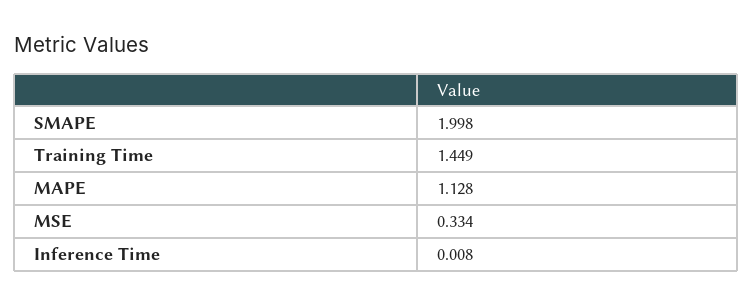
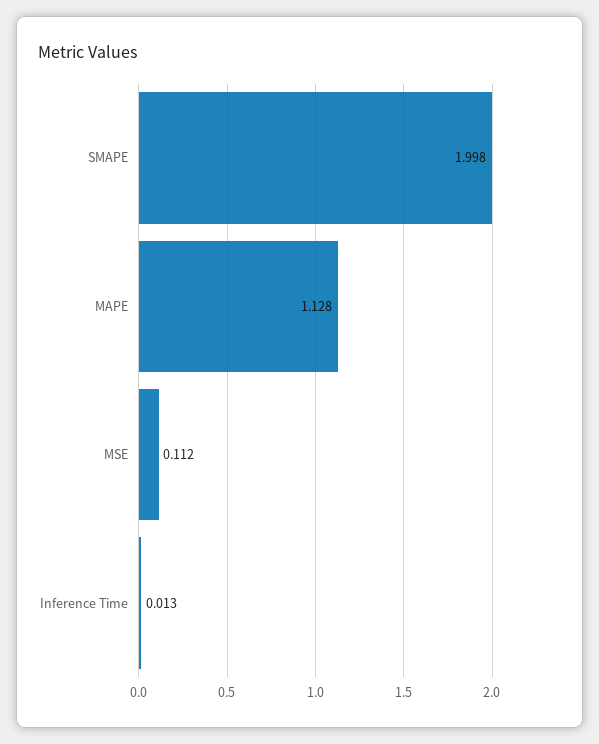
  {
    "SMAPE": 1.998,
-   "Training Time": 1.449,
    "MAPE": 1.128,
-   "MSE": 0.334,
+   "MSE": 0.112,
-   "Inference Time": 0.008
+   "Inference Time": 0.013
  }

